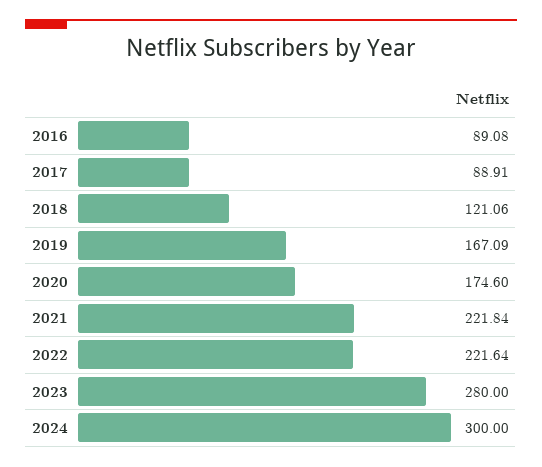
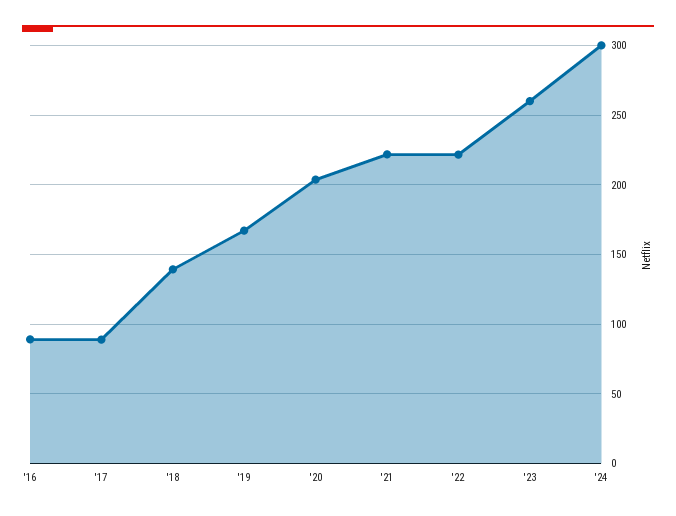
  {
    "2016": 89.08,
    "2017": 88.91,
-   "2018": 121.06,
+   "2018": 140,
    "2019": 167.09,
-   "2020": 174.6,
+   "2020": 205,
    "2021": 221.84,
    "2022": 221.64,
-   "2023": 280,
+   "2023": 260,
    "2024": 300
  }

